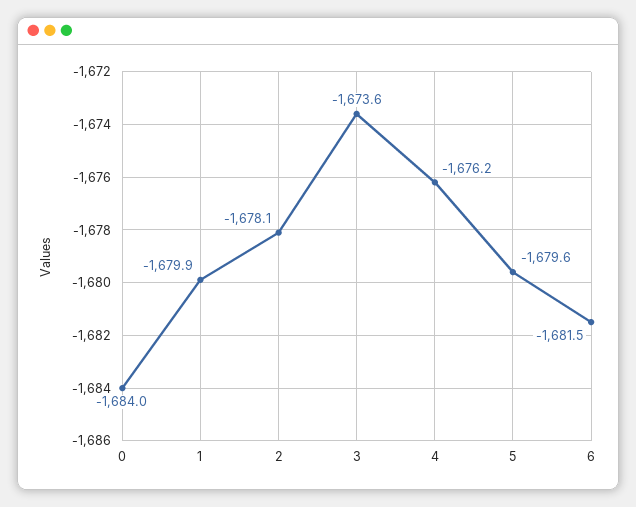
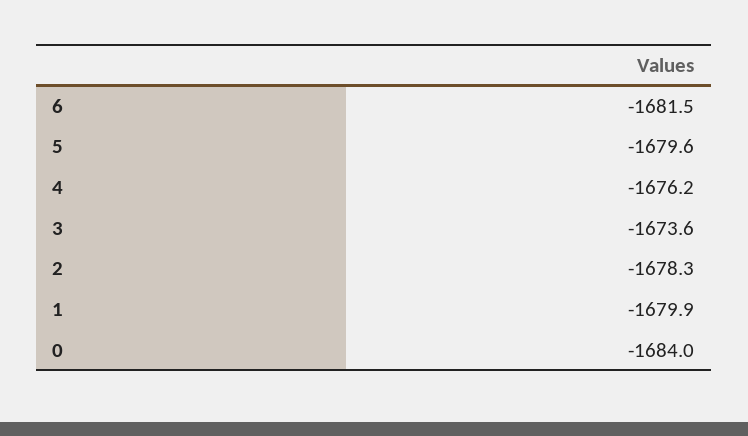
  {
    "0": -1684,
    "1": -1679.9,
-   "2": -1678.1,
+   "2": -1678.3,
    "3": -1673.6,
    "4": -1676.2,
    "5": -1679.6,
    "6": -1681.5
  }

